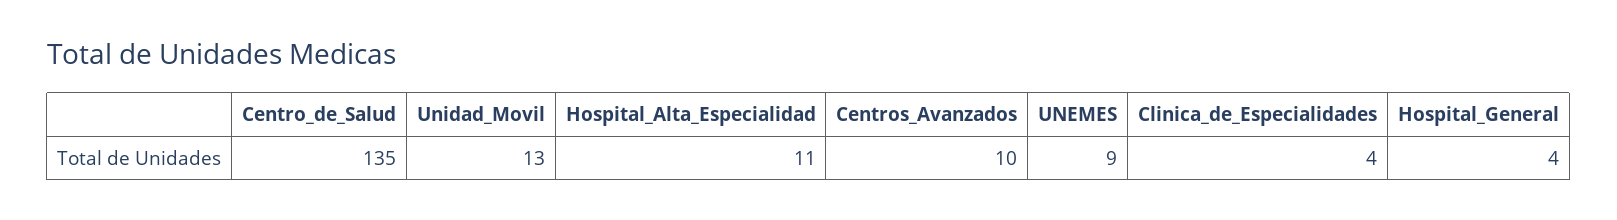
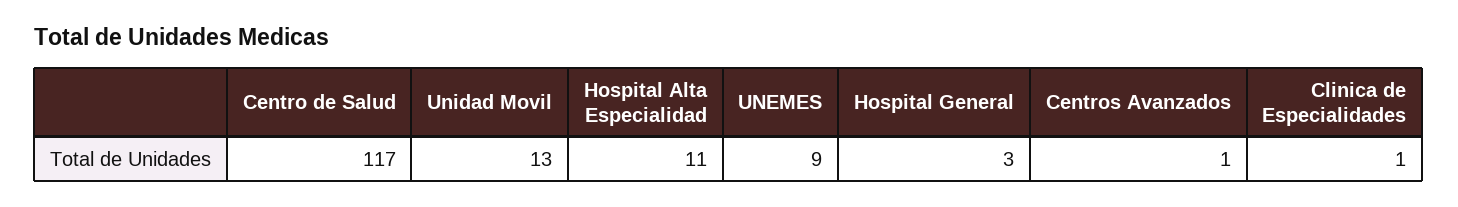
  {
-   "Centro_de_Salud": 135,
+   "Centro_de_Salud": 117,
    "Unidad_Movil": 13,
    "Hospital_Alta_Especialidad": 11,
-   "Centros_Avanzados": 10,
+   "Centros_Avanzados": 1,
    "UNEMES": 9,
-   "Clinica_de_Especialidades": 4,
+   "Clinica_de_Especialidades": 1,
-   "Hospital_General": 4
+   "Hospital_General": 3
  }

